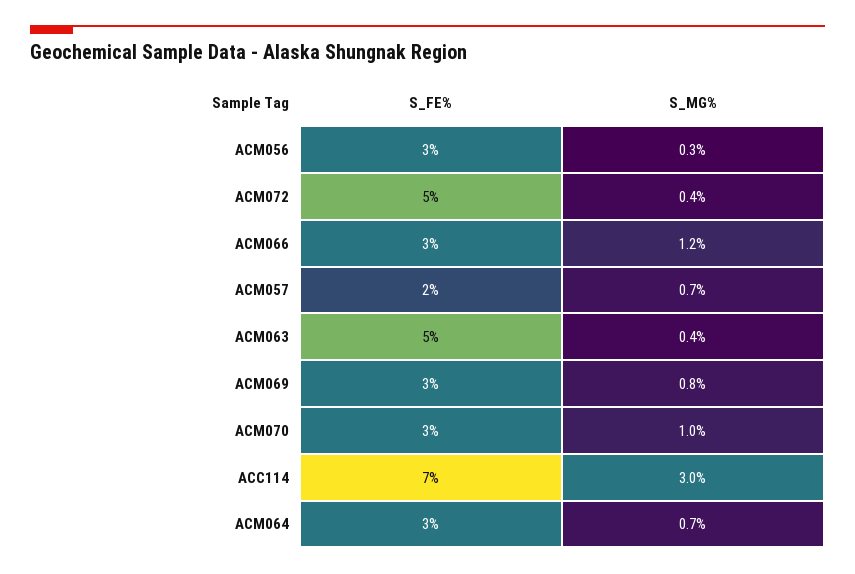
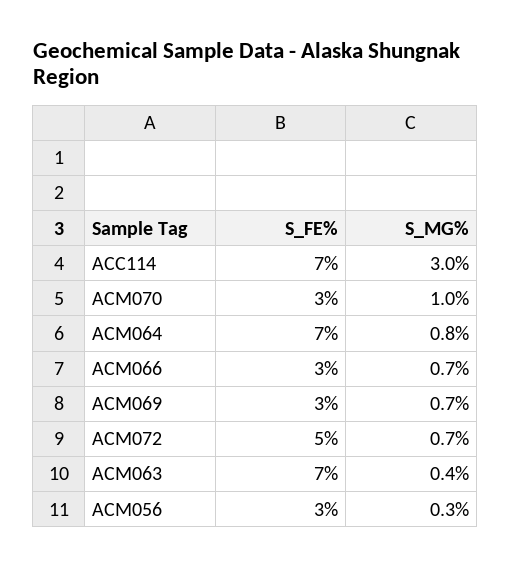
  {
    "S_FE%": {
      "ACM056": 3,
      "ACM072": 5,
      "ACM066": 3,
-     "ACM057": 2,
-     "ACM063": 5,
+     "ACM063": 7,
      "ACM069": 3,
      "ACM070": 3,
      "ACC114": 7,
-     "ACM064": 3
+     "ACM064": 7
    },
    "S_MG%": {
      "ACM056": 0.3,
-     "ACM072": 0.4,
+     "ACM072": 0.7,
-     "ACM066": 1.2,
+     "ACM066": 0.7,
-     "ACM057": 0.7,
      "ACM063": 0.4,
-     "ACM069": 0.8,
+     "ACM069": 0.7,
      "ACM070": 1,
      "ACC114": 3,
-     "ACM064": 0.7
+     "ACM064": 0.8
    }
  }

